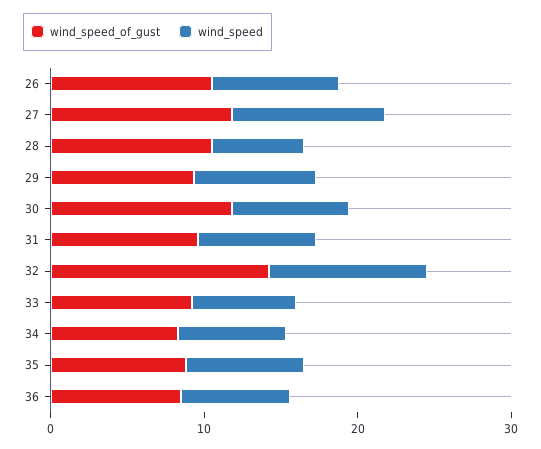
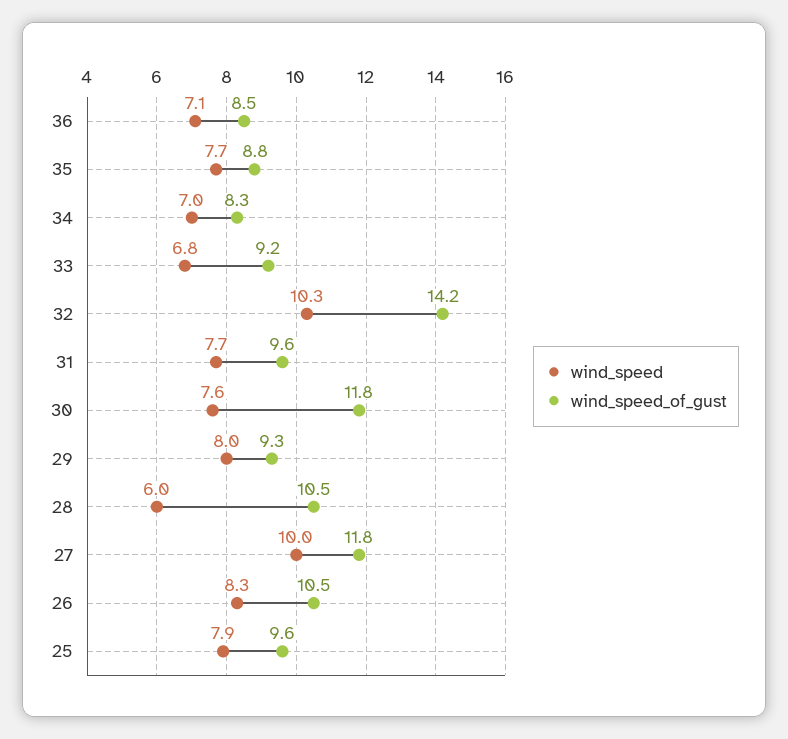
  {
    "wind_speed_of_gust": {
      "26": 10.5,
      "27": 11.8,
      "28": 10.5,
      "29": 9.3,
      "30": 11.8,
      "31": 9.6,
      "32": 14.2,
      "33": 9.2,
      "34": 8.3,
      "35": 8.8,
-     "36": 8.5
+     "36": 8.5,
+     "25": 9.6
    },
    "wind_speed": {
      "26": 8.3,
      "27": 10,
      "28": 6,
      "29": 8,
      "30": 7.6,
      "31": 7.7,
      "32": 10.3,
      "33": 6.8,
      "34": 7,
      "35": 7.7,
-     "36": 7.1
+     "36": 7.1,
+     "25": 7.9
    }
  }

